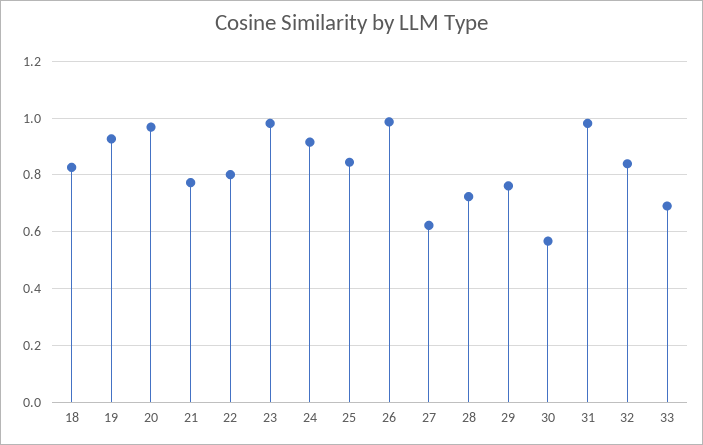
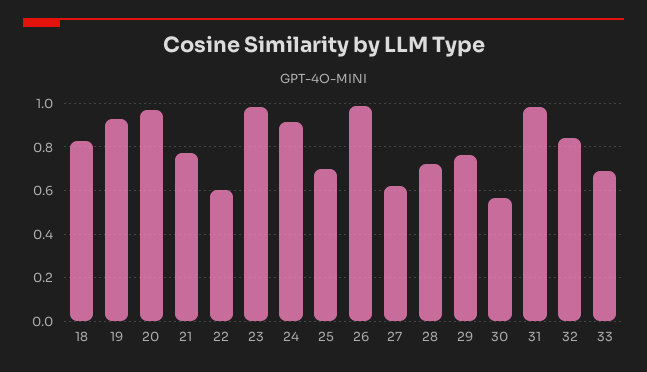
  {
    "18": 0.825,
    "19": 0.925,
    "20": 0.975,
    "21": 0.775,
-   "22": 0.8,
+   "22": 0.6,
    "23": 0.975,
    "24": 0.925,
-   "25": 0.85,
+   "25": 0.7,
    "26": 0.975,
    "27": 0.625,
    "28": 0.725,
    "29": 0.75,
    "30": 0.575,
    "31": 0.975,
    "32": 0.85,
    "33": 0.7
  }

